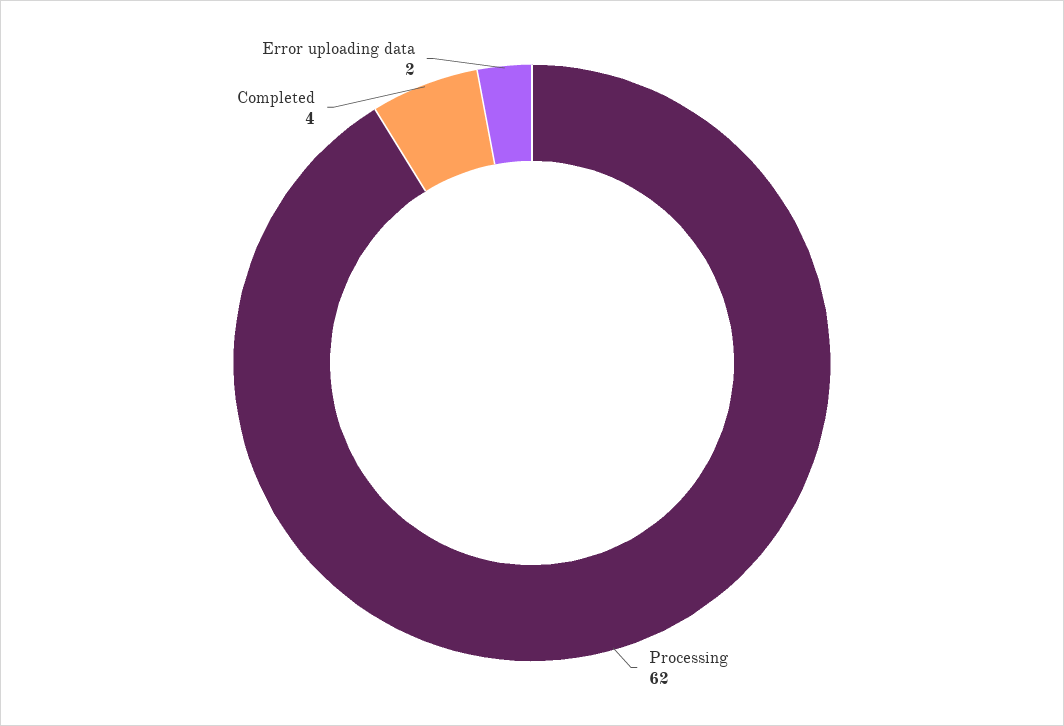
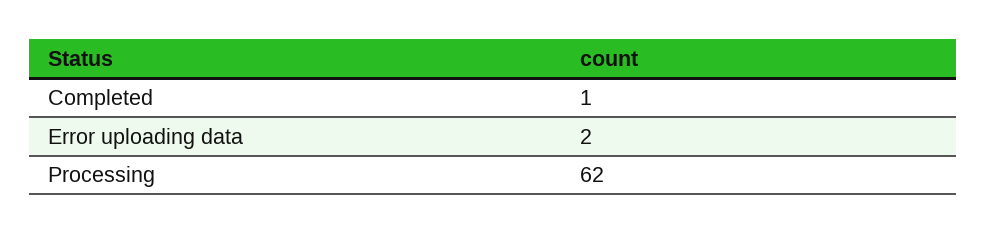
  {
    "Processing": 62,
-   "Completed": 4,
+   "Completed": 1,
    "Error uploading data": 2
  }

